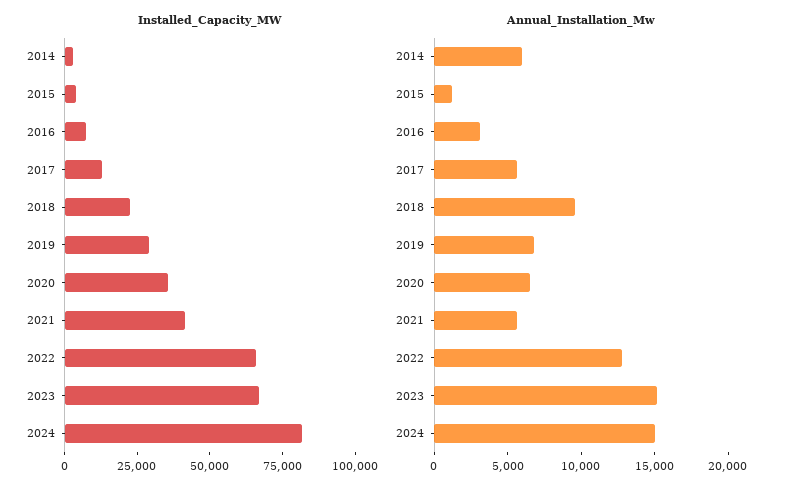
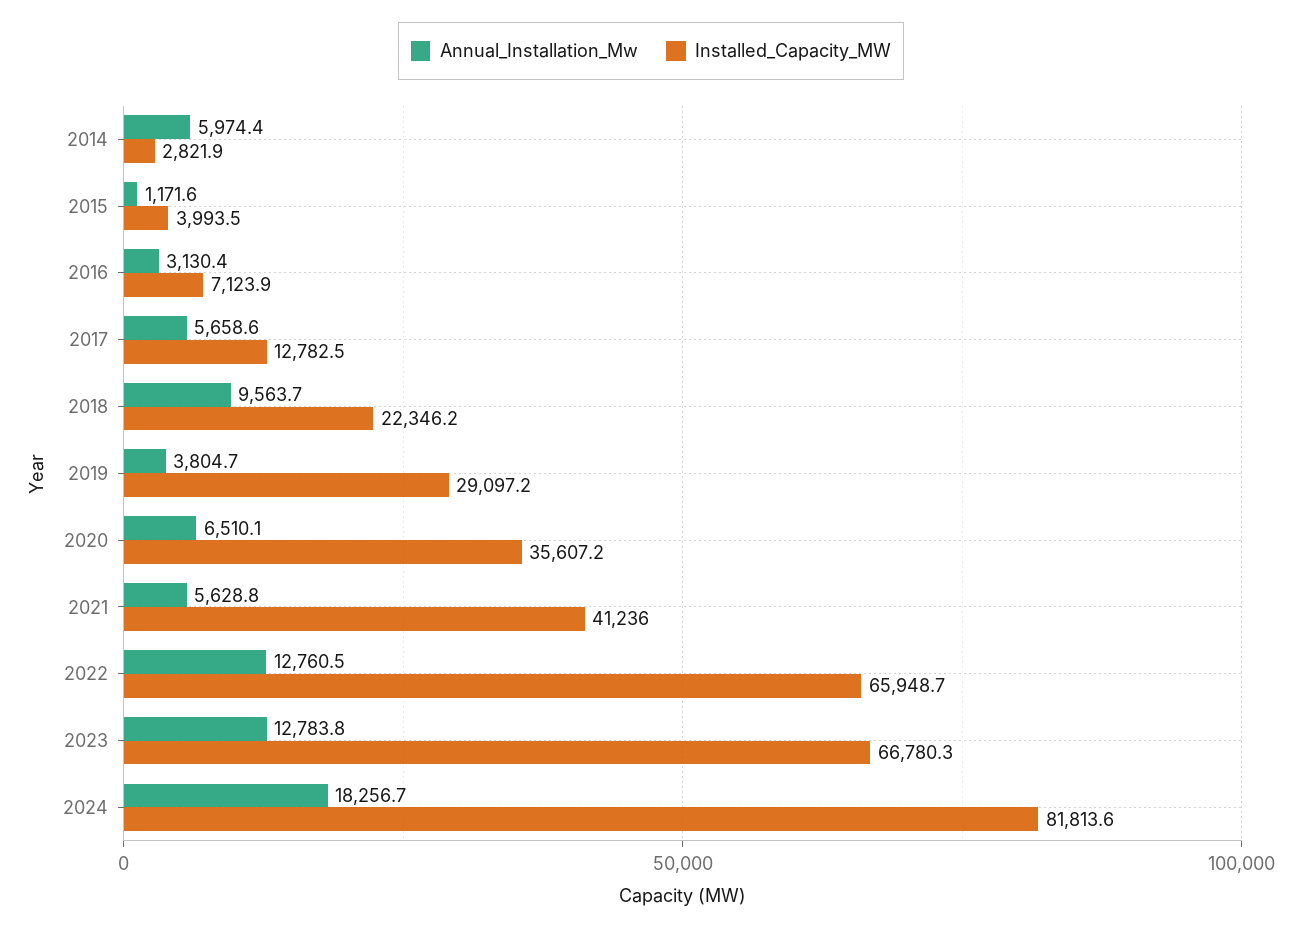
  {
    "Installed_Capacity_MW": {
      "2014": 2821.9,
      "2015": 3993.5,
      "2016": 7123.9,
      "2017": 12782.5,
      "2018": 22346.2,
      "2019": 29097.2,
      "2020": 35607.2,
      "2021": 41236,
      "2022": 65948.7,
      "2023": 66780.3,
      "2024": 81813.6
    },
    "Annual_Installation_Mw": {
      "2014": 5974.4,
      "2015": 1171.6,
      "2016": 3130.4,
      "2017": 5658.6,
      "2018": 9563.7,
-     "2019": 7000,
+     "2019": 3804.7,
      "2020": 6510.1,
      "2021": 5628.8,
      "2022": 12760.5,
-     "2023": 15000,
+     "2023": 12783.8,
-     "2024": 15000
+     "2024": 18256.7
    }
  }

